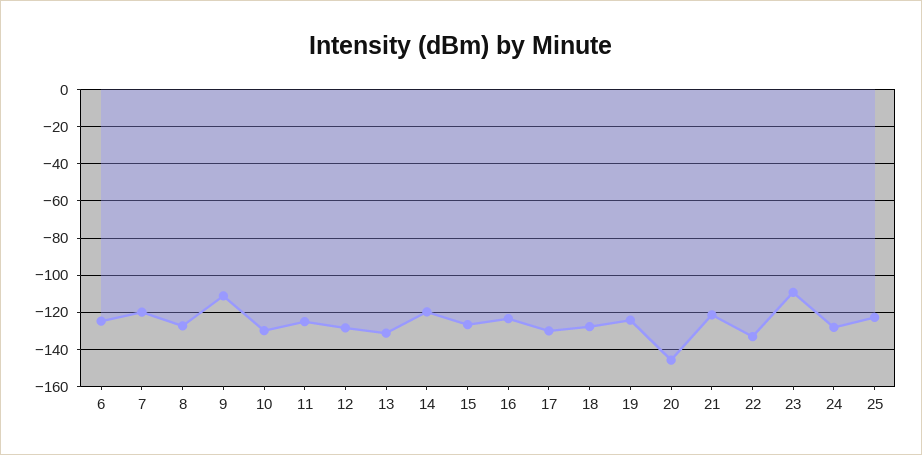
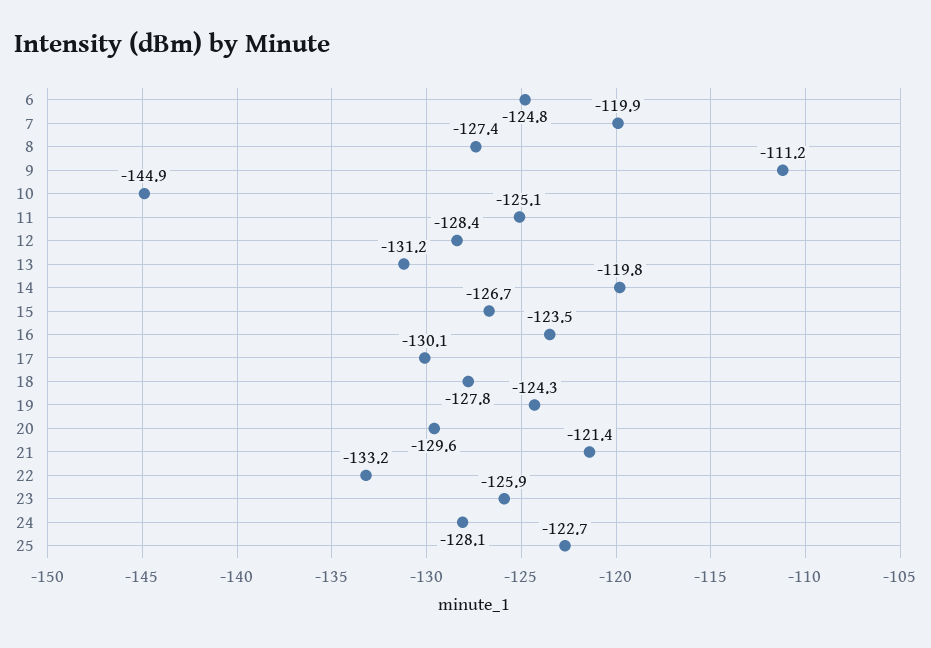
  {
    "6": -124.8,
    "7": -119.9,
    "8": -127.4,
    "9": -111.2,
-   "10": -130,
+   "10": -144.9,
    "11": -125.1,
    "12": -128.4,
    "13": -131.2,
    "14": -119.8,
    "15": -126.7,
    "16": -123.5,
    "17": -130.1,
    "18": -127.8,
    "19": -124.3,
-   "20": -145,
+   "20": -129.6,
    "21": -121.4,
    "22": -133.2,
-   "23": -110,
+   "23": -125.9,
    "24": -128.1,
    "25": -122.7
  }

